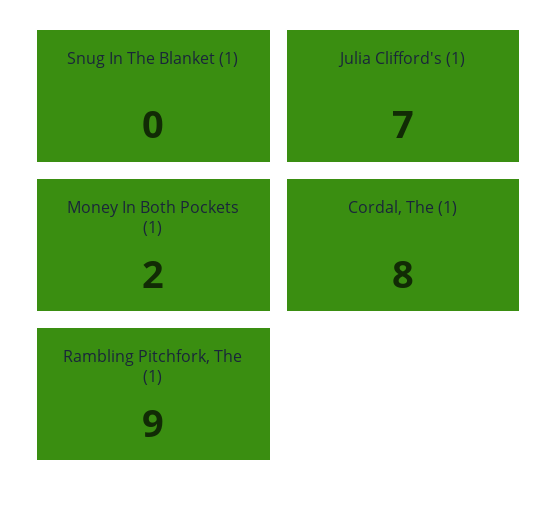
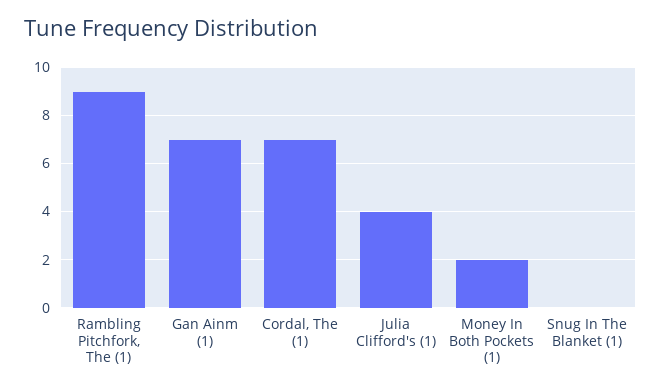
  {
    "Snug In The Blanket (1)": 0,
-   "Julia Clifford's (1)": 7,
+   "Julia Clifford's (1)": 4,
    "Money In Both Pockets (1)": 2,
-   "Cordal, The (1)": 8,
+   "Cordal, The (1)": 7,
-   "Rambling Pitchfork, The (1)": 9
+   "Rambling Pitchfork, The (1)": 9,
+   "Gan Ainm (1)": 7
  }

